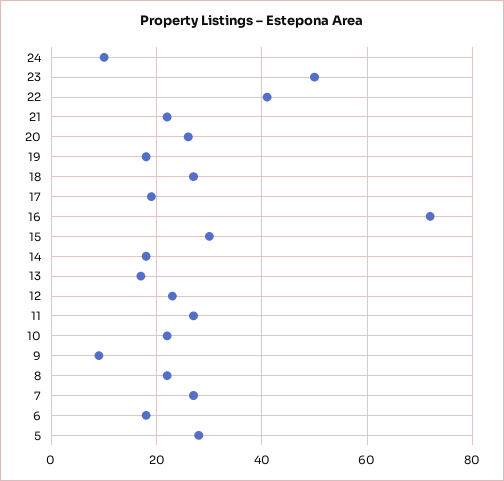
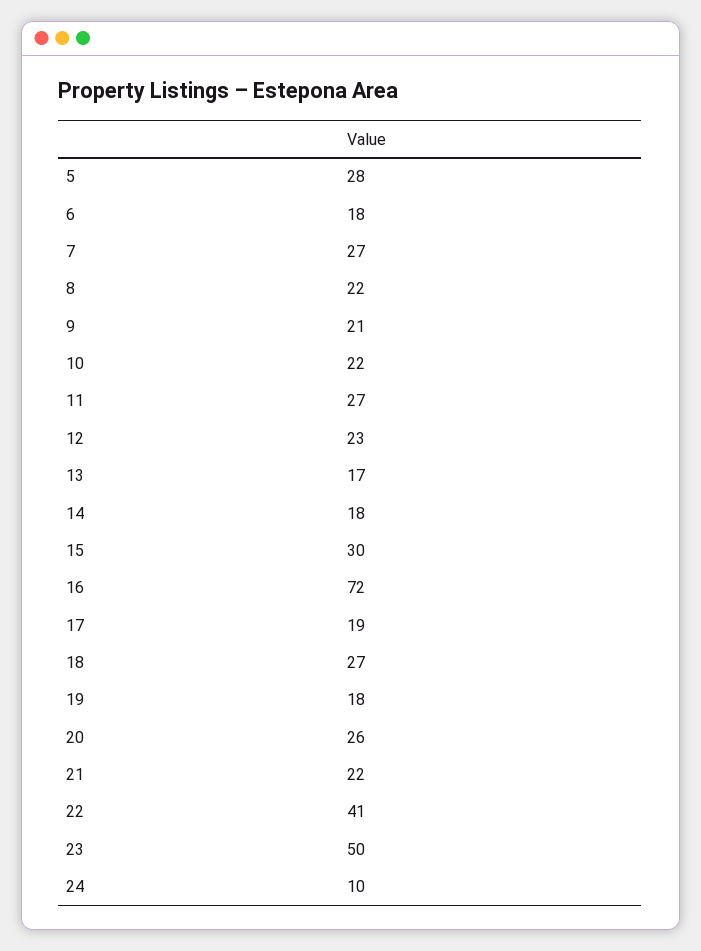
  {
    "24": 10,
    "23": 50,
    "22": 41,
    "21": 22,
    "20": 26,
    "19": 18,
    "18": 27,
    "17": 19,
    "16": 72,
    "15": 30,
    "14": 18,
    "13": 17,
    "12": 23,
    "11": 27,
    "10": 22,
-   "9": 10,
+   "9": 21,
    "8": 22,
    "7": 27,
    "6": 18,
    "5": 28
  }

